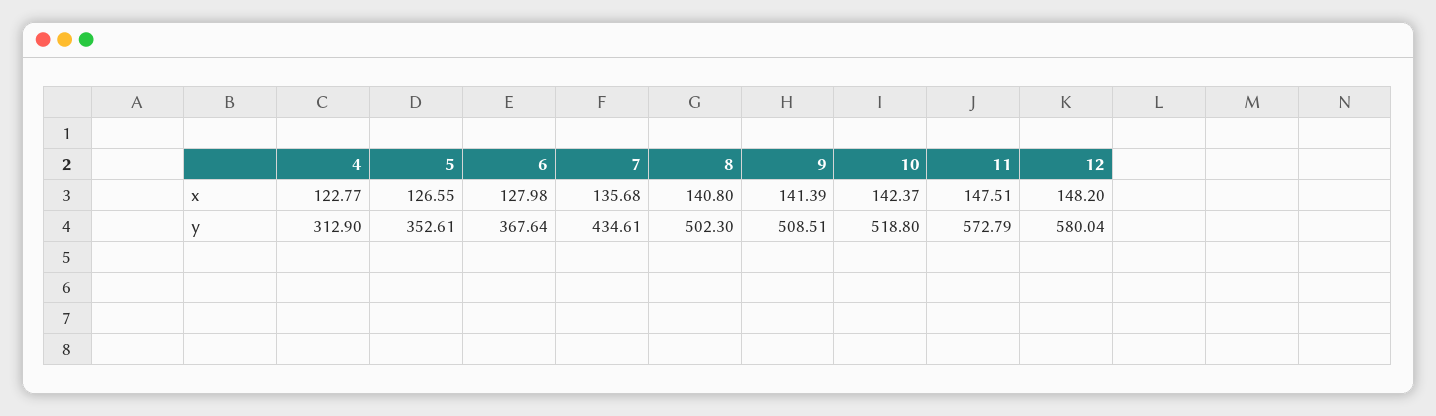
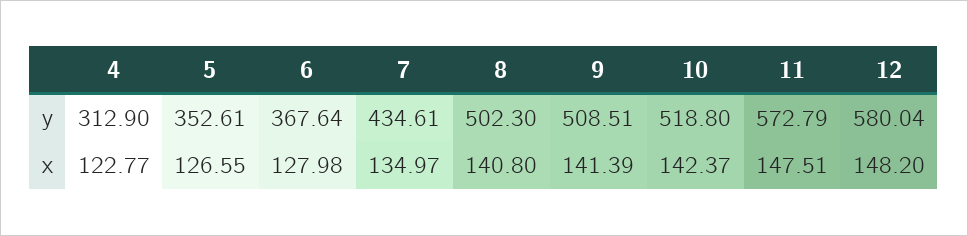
  {
    "4": {
      "x": 122.77,
      "y": 312.9
    },
    "5": {
      "x": 126.55,
      "y": 352.61
    },
    "6": {
      "x": 127.98,
      "y": 367.64
    },
    "7": {
-     "x": 135.68,
+     "x": 134.97,
      "y": 434.61
    },
    "8": {
      "x": 140.8,
      "y": 502.3
    },
    "9": {
      "x": 141.39,
      "y": 508.51
    },
    "10": {
      "x": 142.37,
      "y": 518.8
    },
    "11": {
      "x": 147.51,
      "y": 572.79
    },
    "12": {
      "x": 148.2,
      "y": 580.04
    }
  }

